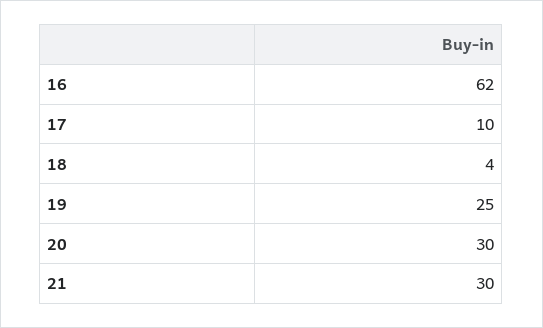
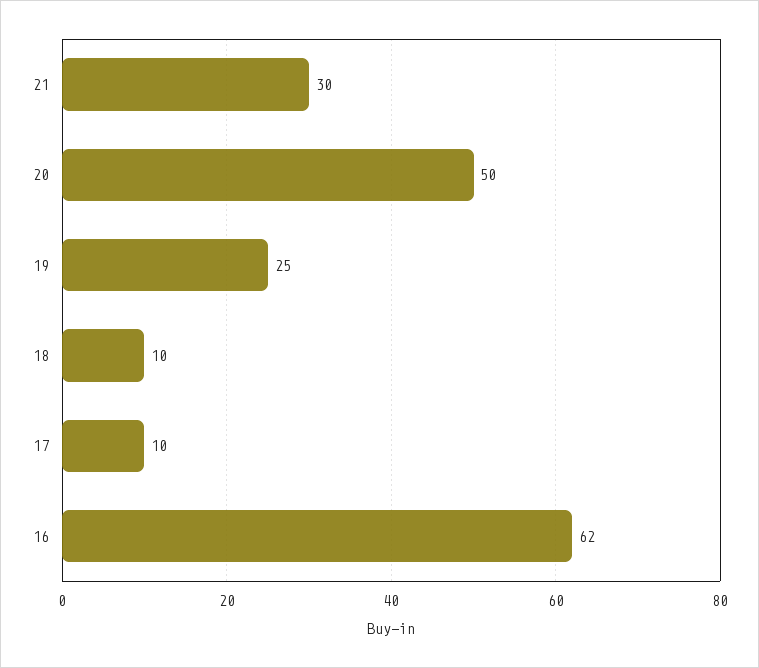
  {
    "16": 62,
    "17": 10,
-   "18": 4,
+   "18": 10,
    "19": 25,
-   "20": 30,
+   "20": 50,
    "21": 30
  }

